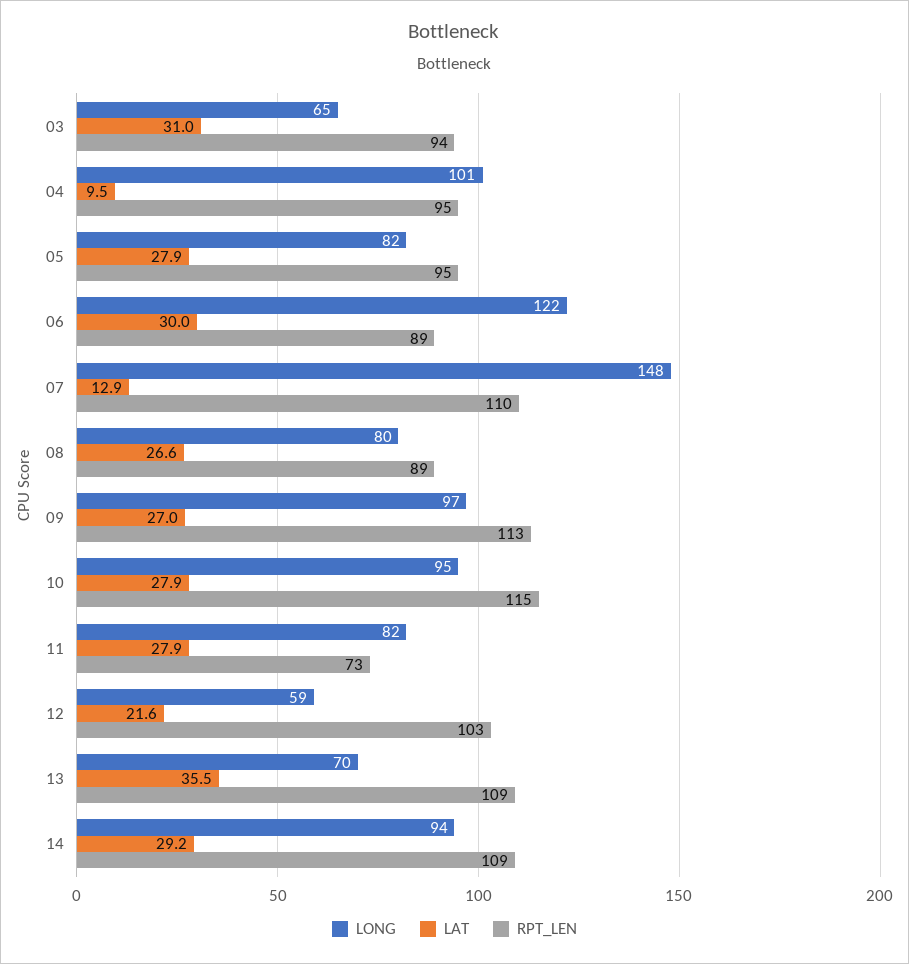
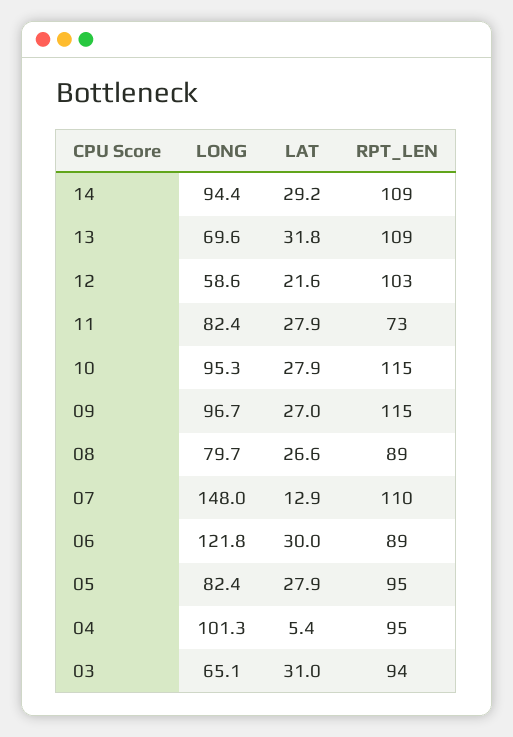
  {
    "LONG": {
      "03": 65.1,
      "04": 101.3,
      "05": 82.4,
      "06": 121.8,
      "07": 148,
      "08": 79.7,
      "09": 96.7,
      "10": 95.3,
      "11": 82.4,
      "12": 58.6,
      "13": 69.6,
      "14": 94.4
    },
    "LAT": {
      "03": 31,
-     "04": 9.5,
+     "04": 5.4,
      "05": 27.9,
      "06": 30,
      "07": 12.9,
      "08": 26.6,
      "09": 27,
      "10": 27.9,
      "11": 27.9,
      "12": 21.6,
-     "13": 35.5,
+     "13": 31.8,
      "14": 29.2
    },
    "RPT_LEN": {
      "03": 94,
      "04": 95,
      "05": 95,
      "06": 89,
      "07": 110,
      "08": 89,
-     "09": 113,
+     "09": 115,
      "10": 115,
      "11": 73,
      "12": 103,
      "13": 109,
      "14": 109
    }
  }

